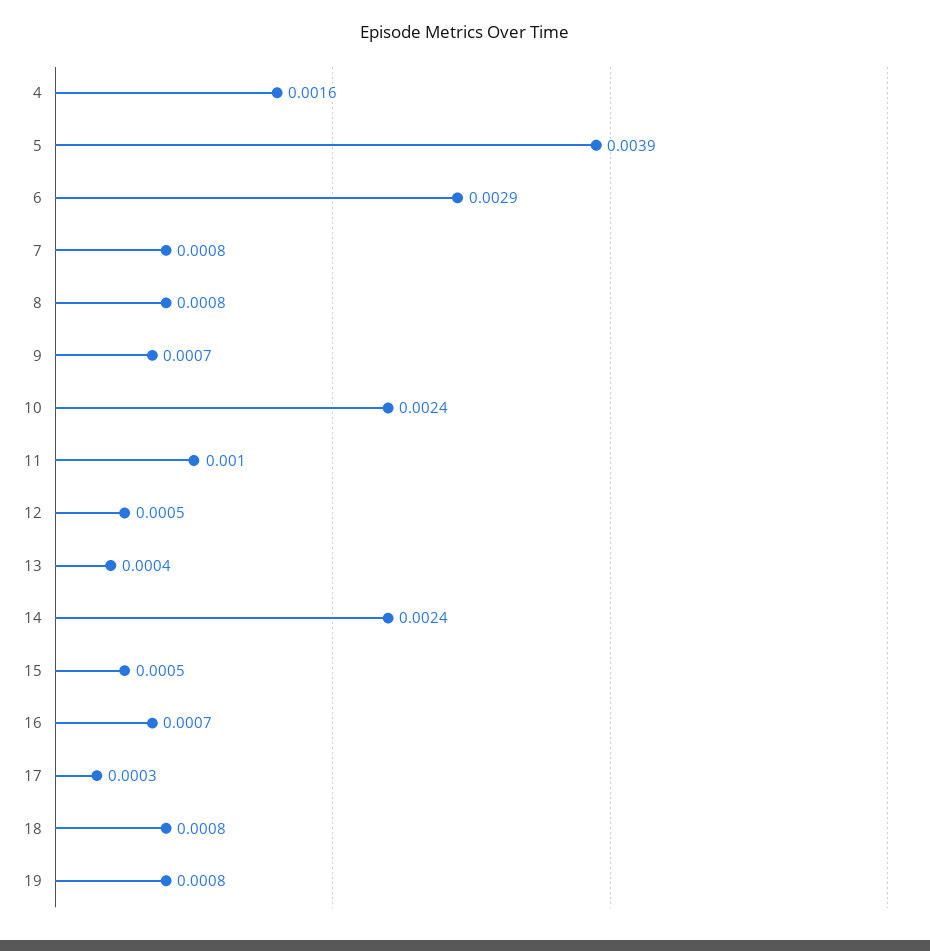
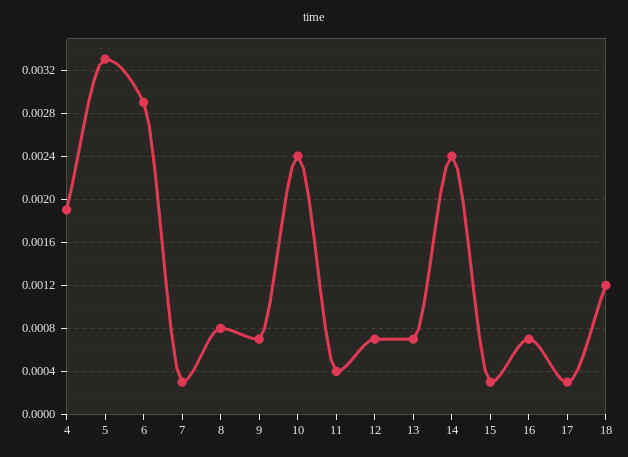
  {
-   "4": 0.0016,
+   "4": 0.0019,
-   "5": 0.0039,
+   "5": 0.0033,
    "6": 0.0029,
-   "7": 0.0008,
+   "7": 0.0003,
    "8": 0.0008,
    "9": 0.0007,
    "10": 0.0024,
-   "11": 0.001,
+   "11": 0.0004,
-   "12": 0.0005,
+   "12": 0.0007,
-   "13": 0.0004,
+   "13": 0.0007,
    "14": 0.0024,
-   "15": 0.0005,
+   "15": 0.0003,
    "16": 0.0007,
    "17": 0.0003,
-   "18": 0.0008,
+   "18": 0.0012
-   "19": 0.0008
  }

